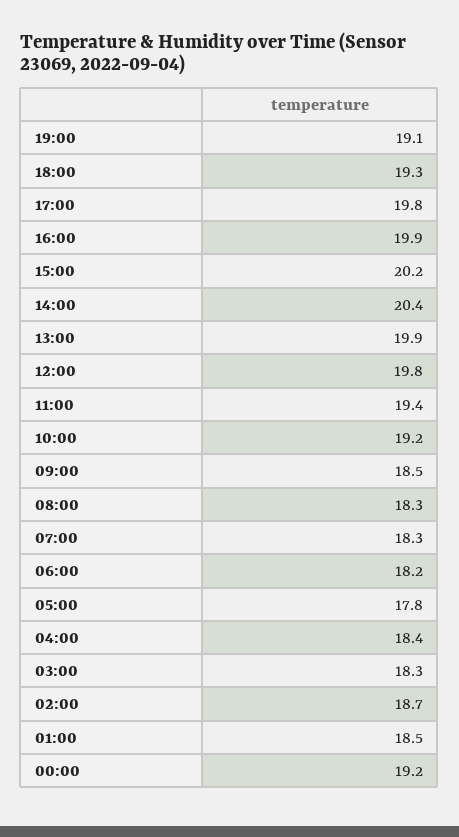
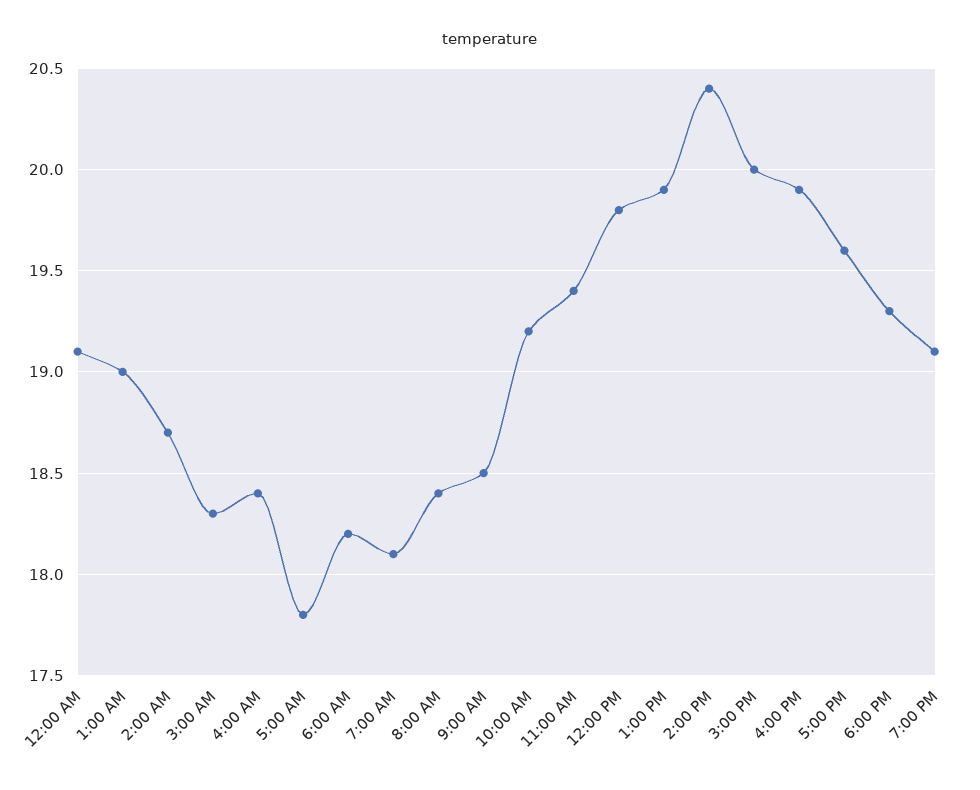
  {
    "19:00": 19.1,
    "18:00": 19.3,
-   "17:00": 19.8,
+   "17:00": 19.6,
    "16:00": 19.9,
-   "15:00": 20.2,
+   "15:00": 20,
    "14:00": 20.4,
    "13:00": 19.9,
    "12:00": 19.8,
    "11:00": 19.4,
    "10:00": 19.2,
    "09:00": 18.5,
-   "08:00": 18.3,
+   "08:00": 18.4,
-   "07:00": 18.3,
+   "07:00": 18.1,
    "06:00": 18.2,
    "05:00": 17.8,
    "04:00": 18.4,
    "03:00": 18.3,
    "02:00": 18.7,
-   "01:00": 18.5,
+   "01:00": 19,
-   "00:00": 19.2
+   "00:00": 19.1
  }

